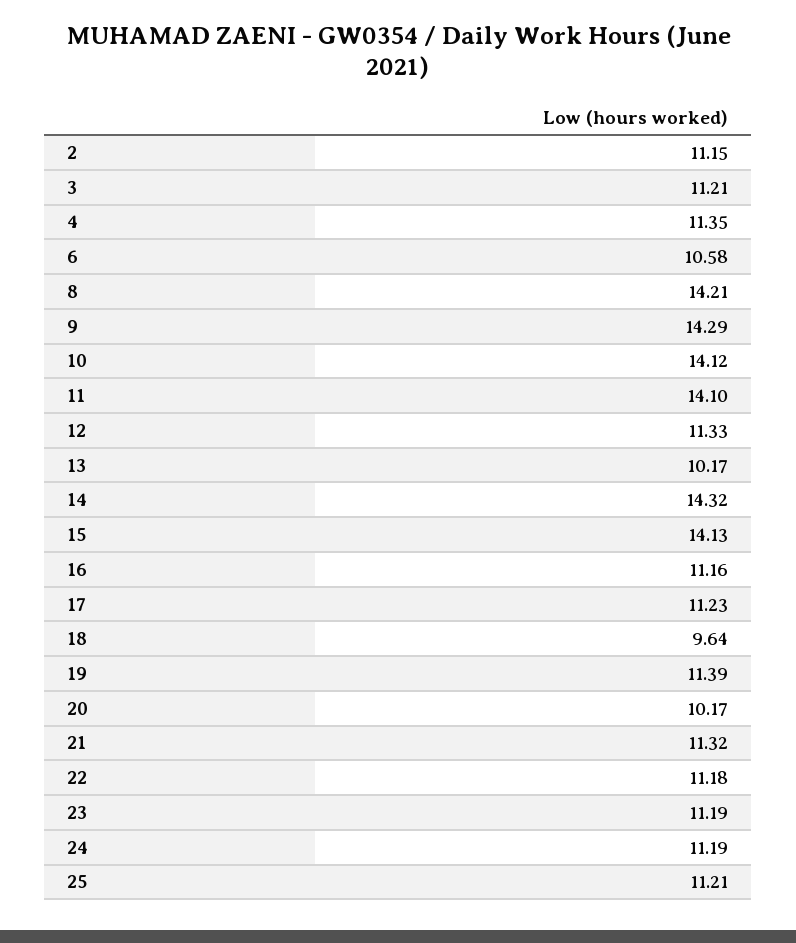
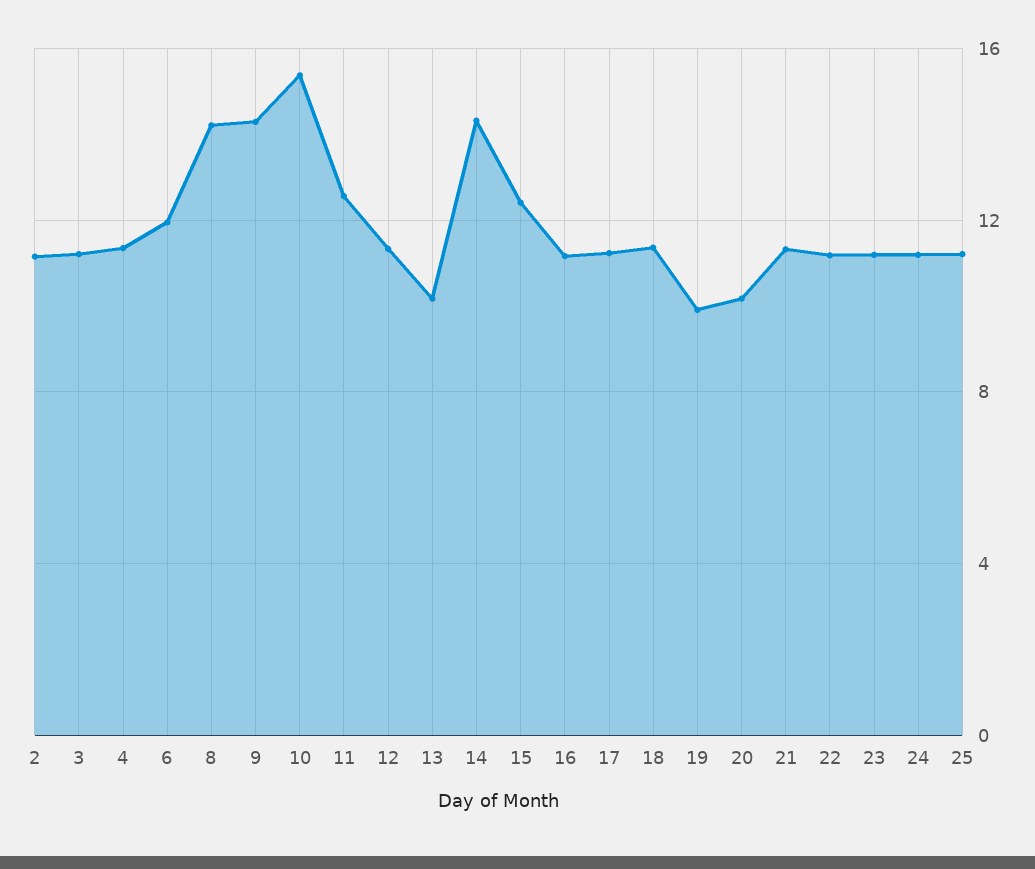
  {
    "2": 11.15,
    "3": 11.21,
    "4": 11.35,
-   "6": 10.58,
+   "6": 12,
    "8": 14.21,
    "9": 14.29,
-   "10": 14.12,
+   "10": 15.5,
-   "11": 14.1,
+   "11": 12.5,
    "12": 11.33,
    "13": 10.17,
    "14": 14.32,
-   "15": 14.13,
+   "15": 12.5,
    "16": 11.16,
    "17": 11.23,
-   "18": 9.64,
+   "18": 11.5,
-   "19": 11.39,
+   "19": 10,
    "20": 10.17,
    "21": 11.32,
    "22": 11.18,
    "23": 11.19,
    "24": 11.19,
    "25": 11.21
  }

